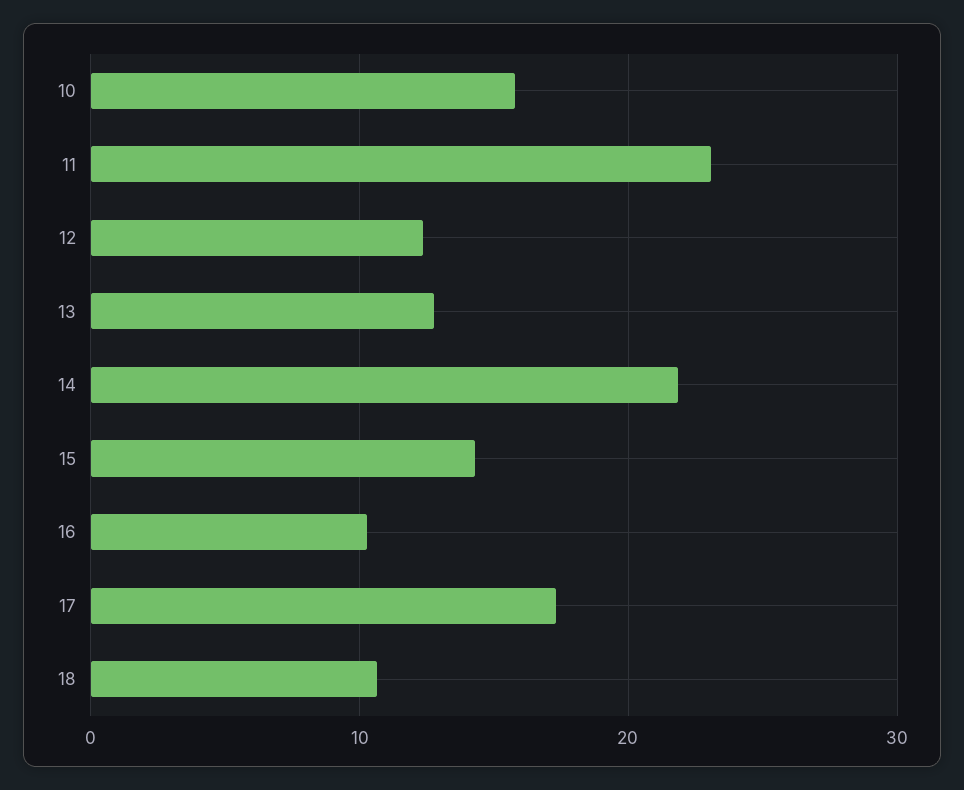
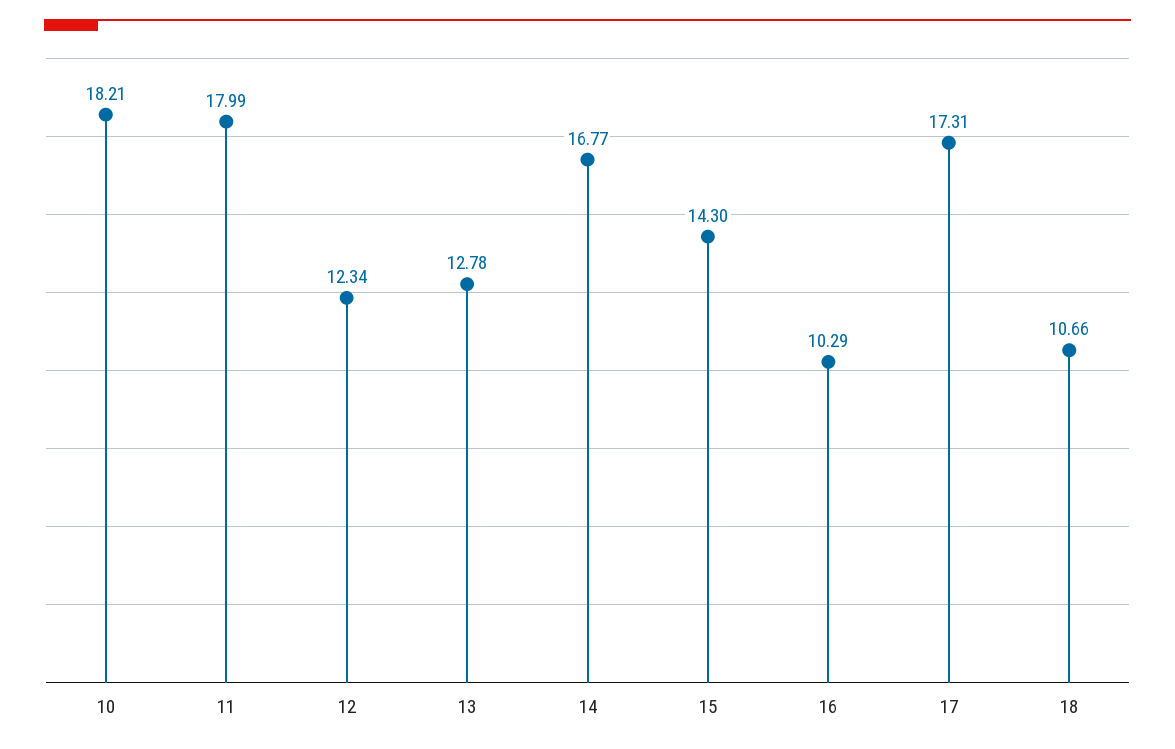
  {
-   "10": 16,
+   "10": 18.21,
-   "11": 23,
+   "11": 17.99,
    "12": 12.34,
    "13": 12.78,
-   "14": 22,
+   "14": 16.77,
    "15": 14.3,
    "16": 10.29,
    "17": 17.31,
    "18": 10.66
  }

